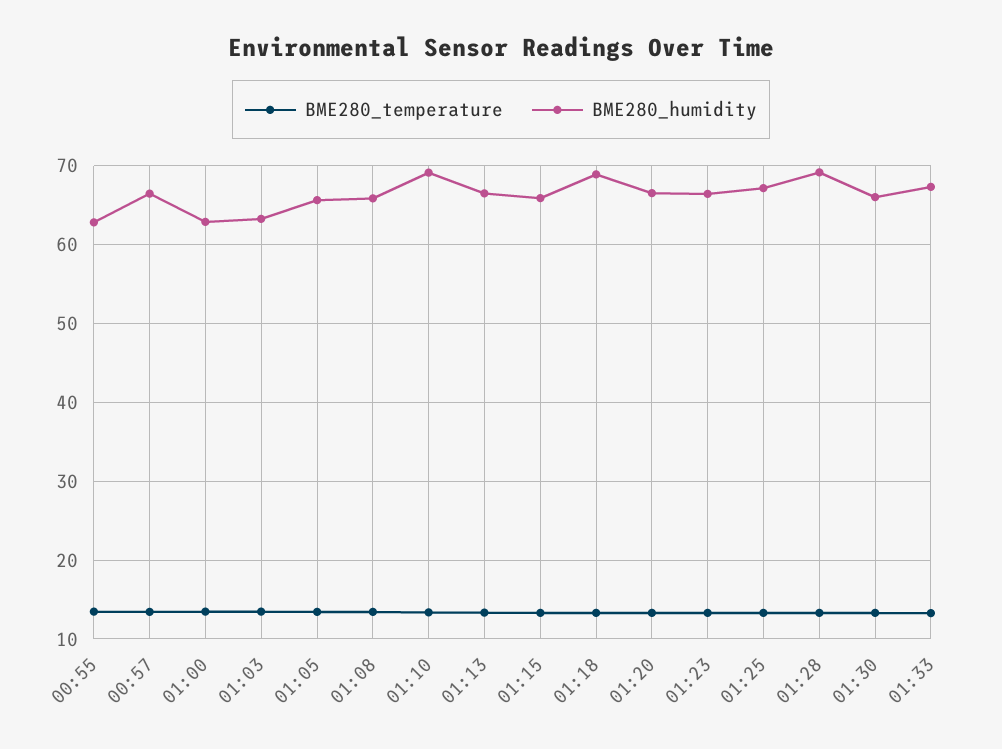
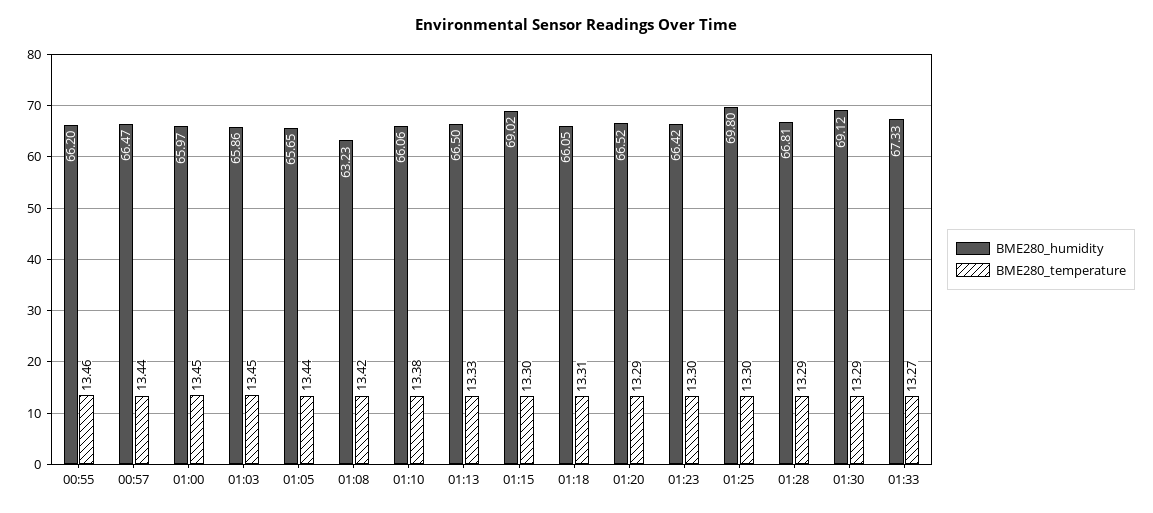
  {
    "BME280_temperature": {
      "00:55": 13.46,
      "00:57": 13.44,
      "01:00": 13.45,
      "01:03": 13.45,
      "01:05": 13.44,
      "01:08": 13.42,
      "01:10": 13.38,
      "01:13": 13.33,
      "01:15": 13.3,
      "01:18": 13.31,
      "01:20": 13.29,
      "01:23": 13.3,
      "01:25": 13.3,
      "01:28": 13.29,
      "01:30": 13.29,
      "01:33": 13.27
    },
    "BME280_humidity": {
-     "00:55": 63,
+     "00:55": 66.2,
      "00:57": 66.47,
-     "01:00": 63,
+     "01:00": 65.97,
-     "01:03": 63,
+     "01:03": 65.86,
      "01:05": 65.65,
-     "01:08": 66,
+     "01:08": 63.23,
-     "01:10": 69,
+     "01:10": 66.06,
      "01:13": 66.5,
-     "01:15": 66,
+     "01:15": 69.02,
-     "01:18": 69,
+     "01:18": 66.05,
      "01:20": 66.52,
      "01:23": 66.42,
-     "01:25": 67,
+     "01:25": 69.8,
-     "01:28": 69,
+     "01:28": 66.81,
-     "01:30": 66,
+     "01:30": 69.12,
      "01:33": 67.33
    }
  }

